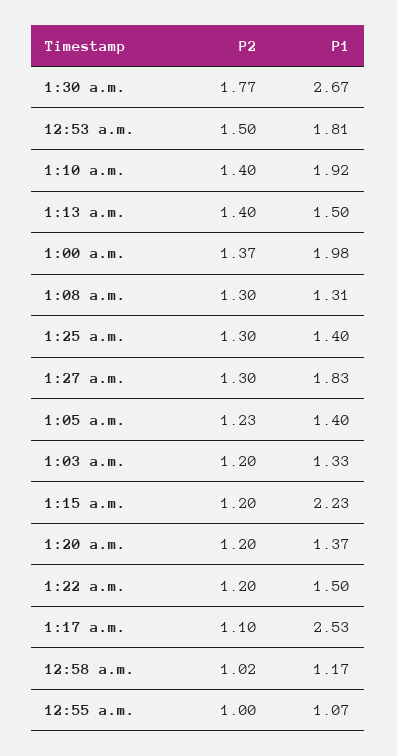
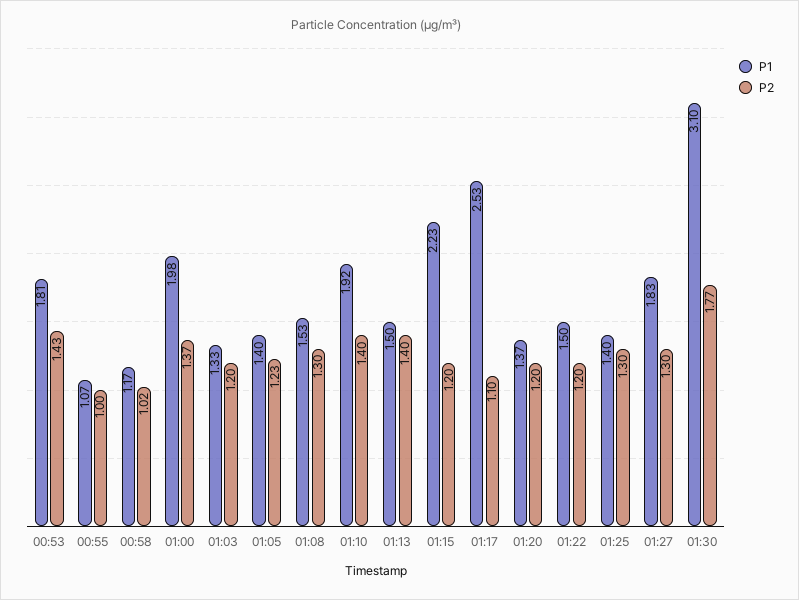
  {
    "P2": {
      "1:30 a.m.": 1.77,
-     "12:53 a.m.": 1.5,
+     "12:53 a.m.": 1.43,
      "1:10 a.m.": 1.4,
      "1:13 a.m.": 1.4,
      "1:00 a.m.": 1.37,
      "1:08 a.m.": 1.3,
      "1:25 a.m.": 1.3,
      "1:27 a.m.": 1.3,
      "1:05 a.m.": 1.23,
      "1:03 a.m.": 1.2,
      "1:15 a.m.": 1.2,
      "1:20 a.m.": 1.2,
      "1:22 a.m.": 1.2,
      "1:17 a.m.": 1.1,
      "12:58 a.m.": 1.02,
      "12:55 a.m.": 1
    },
    "P1": {
-     "1:30 a.m.": 2.67,
+     "1:30 a.m.": 3.1,
      "12:53 a.m.": 1.81,
      "1:10 a.m.": 1.92,
      "1:13 a.m.": 1.5,
      "1:00 a.m.": 1.98,
-     "1:08 a.m.": 1.31,
+     "1:08 a.m.": 1.53,
      "1:25 a.m.": 1.4,
      "1:27 a.m.": 1.83,
      "1:05 a.m.": 1.4,
      "1:03 a.m.": 1.33,
      "1:15 a.m.": 2.23,
      "1:20 a.m.": 1.37,
      "1:22 a.m.": 1.5,
      "1:17 a.m.": 2.53,
      "12:58 a.m.": 1.17,
      "12:55 a.m.": 1.07
    }
  }

